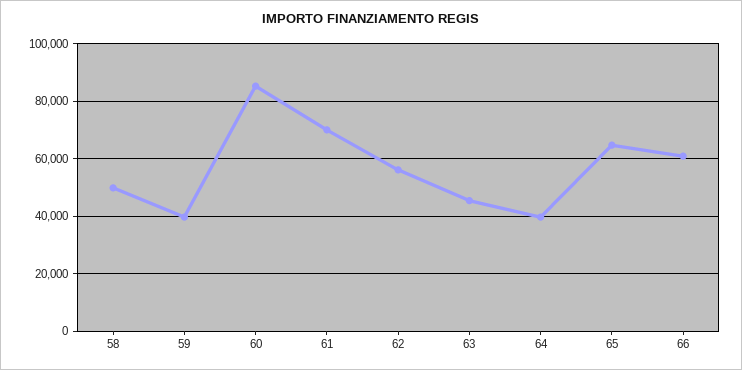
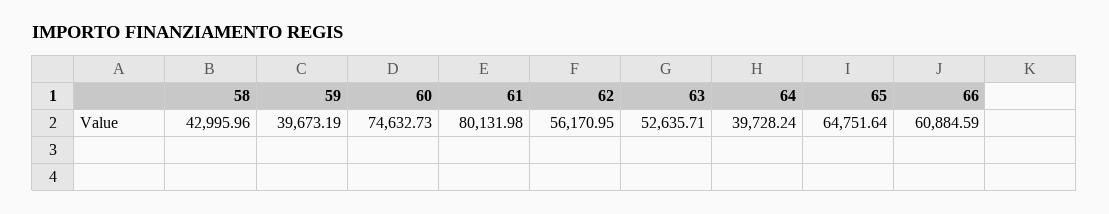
  {
-   "58": 50000,
+   "58": 42995.96,
    "59": 39673.19,
-   "60": 85000,
+   "60": 74632.73,
-   "61": 70000,
+   "61": 80131.98,
    "62": 56170.95,
-   "63": 45000,
+   "63": 52635.71,
    "64": 39728.24,
    "65": 64751.64,
    "66": 60884.59
  }

